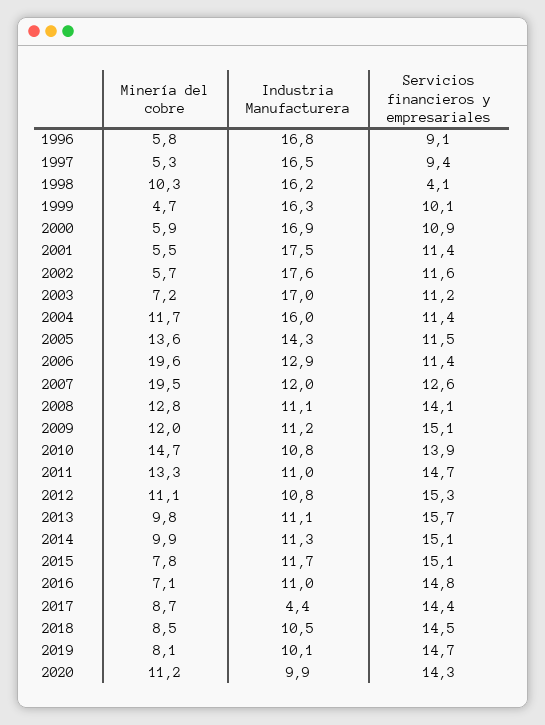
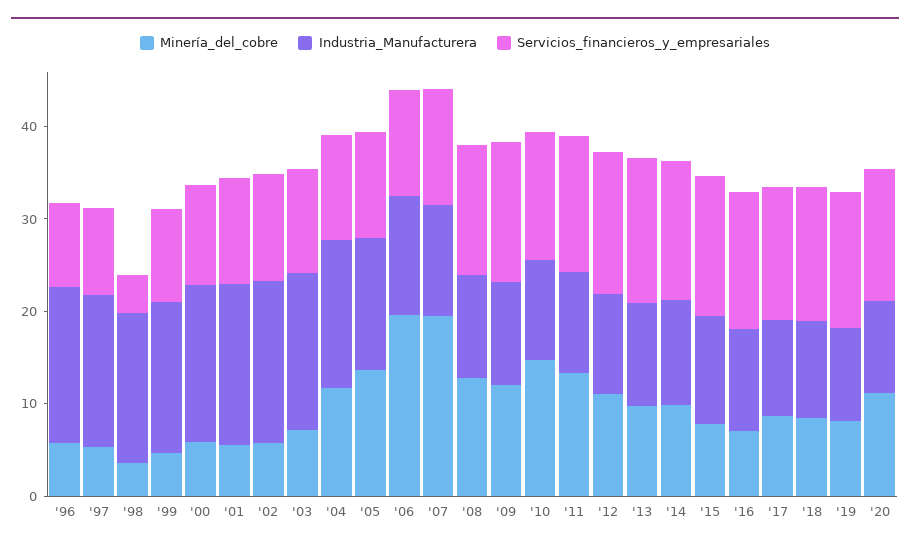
  {
    "Minería del cobre": {
      "1996": 5.8,
      "1997": 5.3,
-     "1998": 10.3,
+     "1998": 4,
      "1999": 4.7,
      "2000": 5.9,
      "2001": 5.5,
      "2002": 5.7,
      "2003": 7.2,
      "2004": 11.7,
      "2005": 13.6,
      "2006": 19.6,
      "2007": 19.5,
      "2008": 12.8,
      "2009": 12,
      "2010": 14.7,
      "2011": 13.3,
      "2012": 11.1,
      "2013": 9.8,
      "2014": 9.9,
      "2015": 7.8,
      "2016": 7.1,
      "2017": 8.7,
      "2018": 8.5,
      "2019": 8.1,
      "2020": 11.2
    },
    "Industria Manufacturera": {
      "1996": 16.8,
      "1997": 16.5,
      "1998": 16.2,
      "1999": 16.3,
      "2000": 16.9,
      "2001": 17.5,
      "2002": 17.6,
      "2003": 17,
      "2004": 16,
      "2005": 14.3,
      "2006": 12.9,
      "2007": 12,
      "2008": 11.1,
      "2009": 11.2,
      "2010": 10.8,
      "2011": 11,
      "2012": 10.8,
      "2013": 11.1,
      "2014": 11.3,
      "2015": 11.7,
      "2016": 11,
-     "2017": 4.4,
+     "2017": 10,
      "2018": 10.5,
      "2019": 10.1,
      "2020": 9.9
    },
    "Servicios financieros y empresariales": {
      "1996": 9.1,
      "1997": 9.4,
      "1998": 4.1,
      "1999": 10.1,
      "2000": 10.9,
      "2001": 11.4,
      "2002": 11.6,
      "2003": 11.2,
      "2004": 11.4,
      "2005": 11.5,
      "2006": 11.4,
      "2007": 12.6,
      "2008": 14.1,
      "2009": 15.1,
      "2010": 13.9,
      "2011": 14.7,
      "2012": 15.3,
      "2013": 15.7,
      "2014": 15.1,
      "2015": 15.1,
      "2016": 14.8,
      "2017": 14.4,
      "2018": 14.5,
      "2019": 14.7,
      "2020": 14.3
    }
  }

